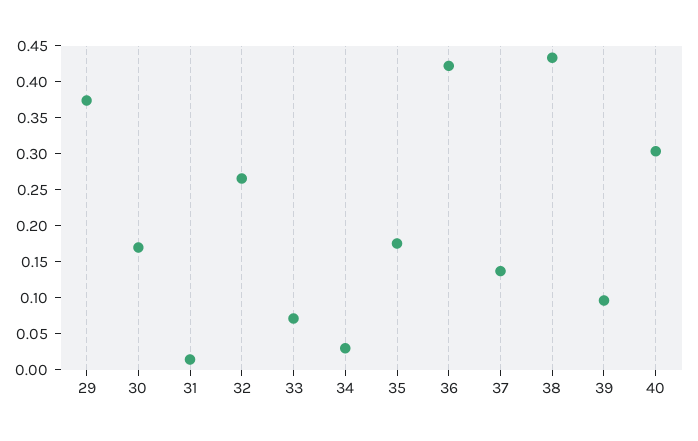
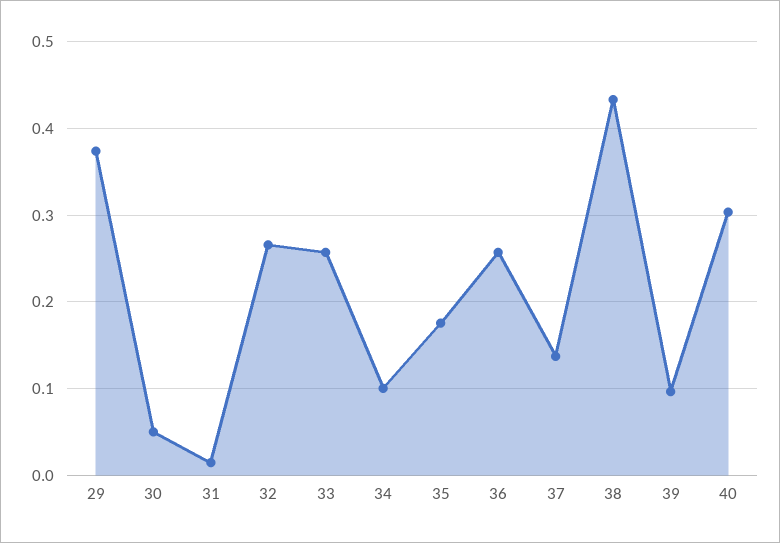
  {
    "29": 0.37,
-   "30": 0.175,
+   "30": 0.05,
    "31": 0.01,
    "32": 0.27,
-   "33": 0.075,
+   "33": 0.26,
-   "34": 0.025,
+   "34": 0.1,
    "35": 0.18,
-   "36": 0.425,
+   "36": 0.26,
    "37": 0.14,
    "38": 0.43,
    "39": 0.1,
    "40": 0.3
  }

